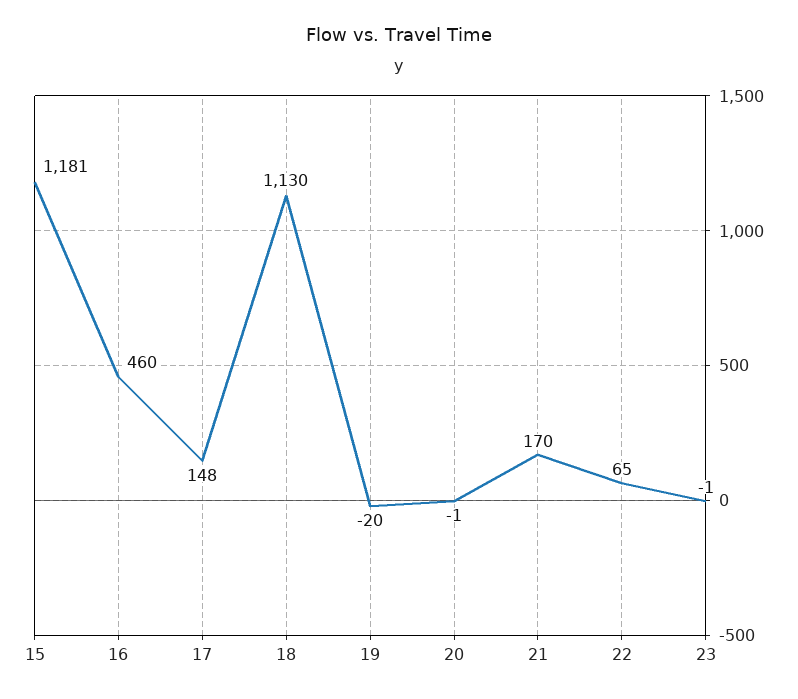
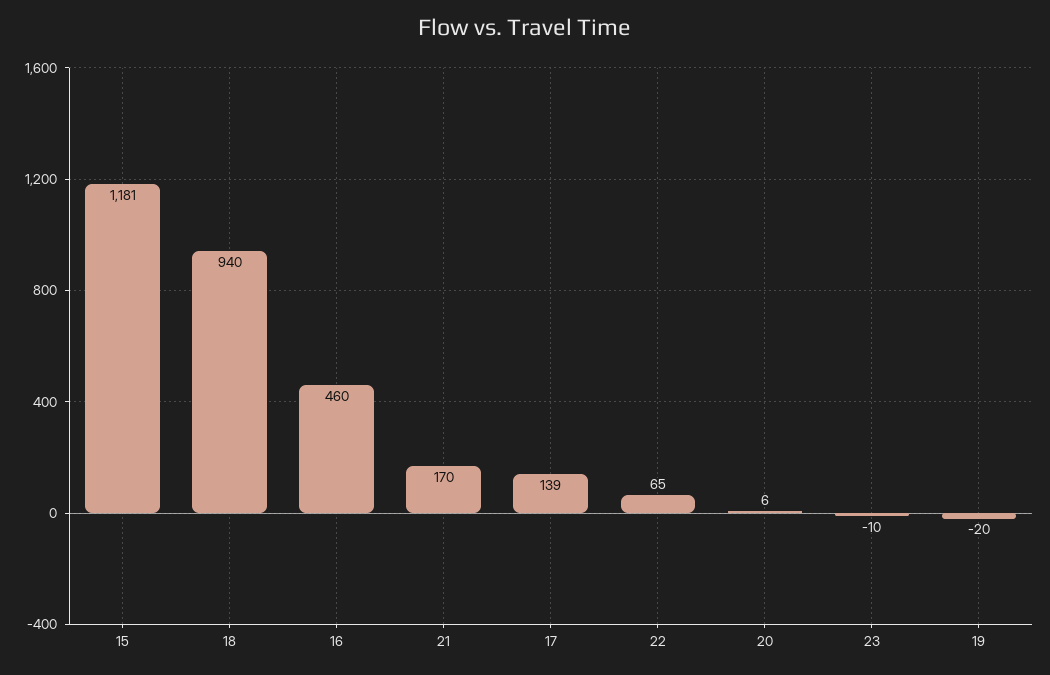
  {
    "15": 1181,
    "16": 460,
-   "17": 148,
+   "17": 139,
-   "18": 1130,
+   "18": 940,
    "19": -20,
-   "20": -1,
+   "20": 6,
    "21": 170,
    "22": 65,
-   "23": -1
+   "23": -10
  }

